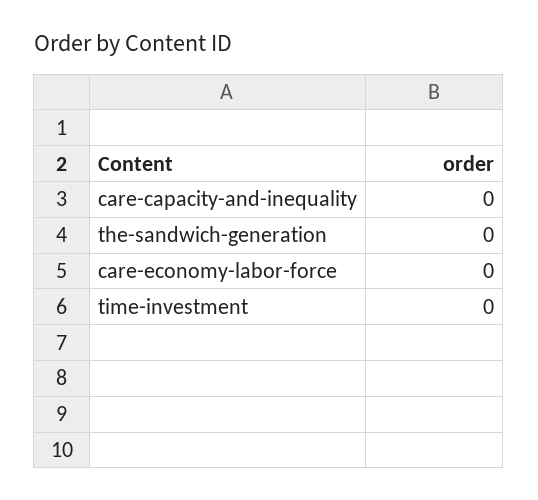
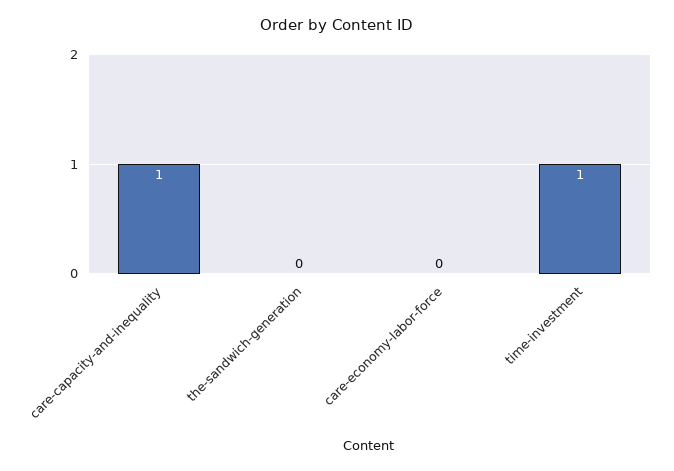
  {
-   "care-capacity-and-inequality": 0,
+   "care-capacity-and-inequality": 1,
    "the-sandwich-generation": 0,
    "care-economy-labor-force": 0,
-   "time-investment": 0
+   "time-investment": 1
  }

